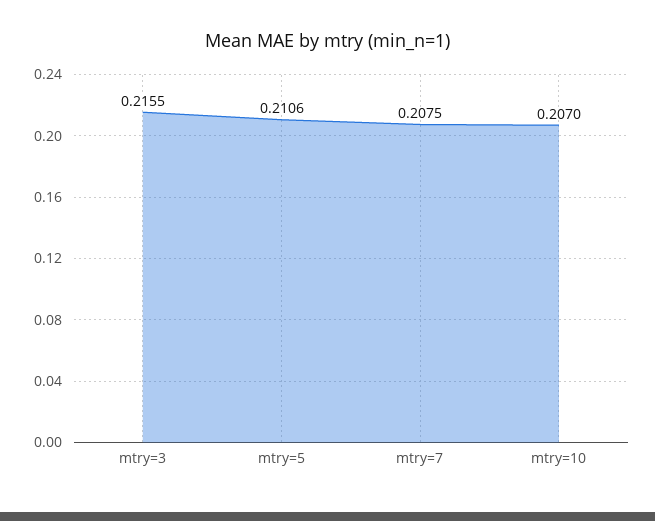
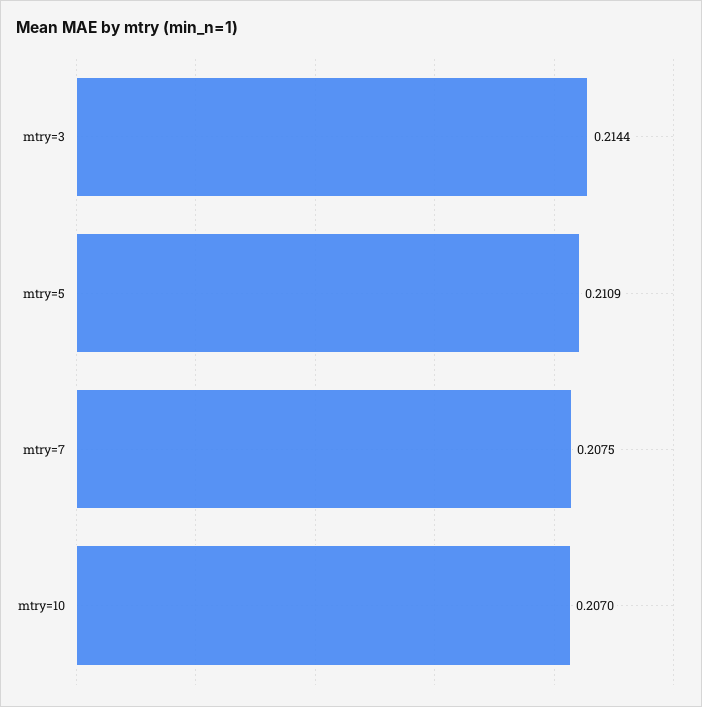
  {
-   "mtry=3": 0.2155,
+   "mtry=3": 0.2144,
-   "mtry=5": 0.2106,
+   "mtry=5": 0.2109,
    "mtry=7": 0.2075,
    "mtry=10": 0.207
  }

